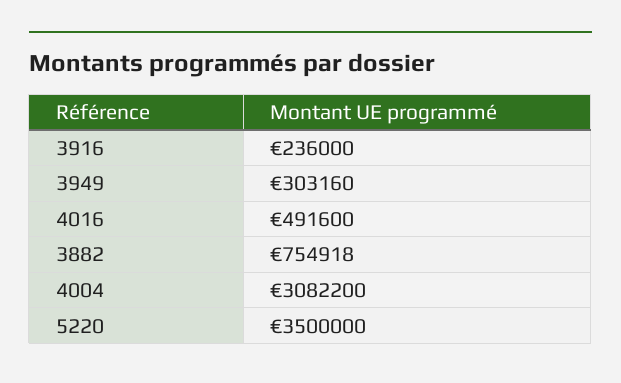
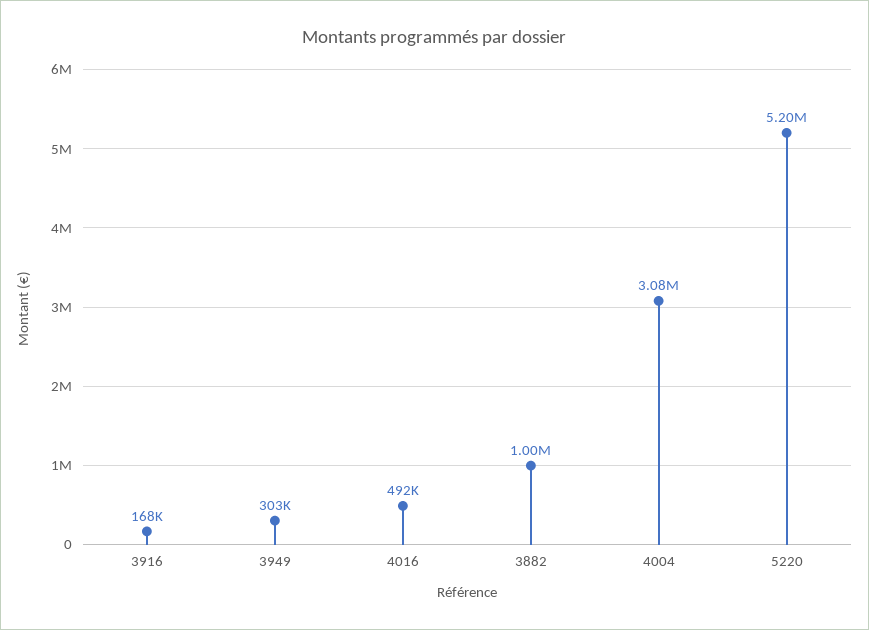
  {
-   "3916": 236000,
+   "3916": 168000,
    "3949": 303160,
    "4016": 491600,
-   "3882": 754918,
+   "3882": 1000000,
    "4004": 3082200,
-   "5220": 3500000
+   "5220": 5200000
  }

